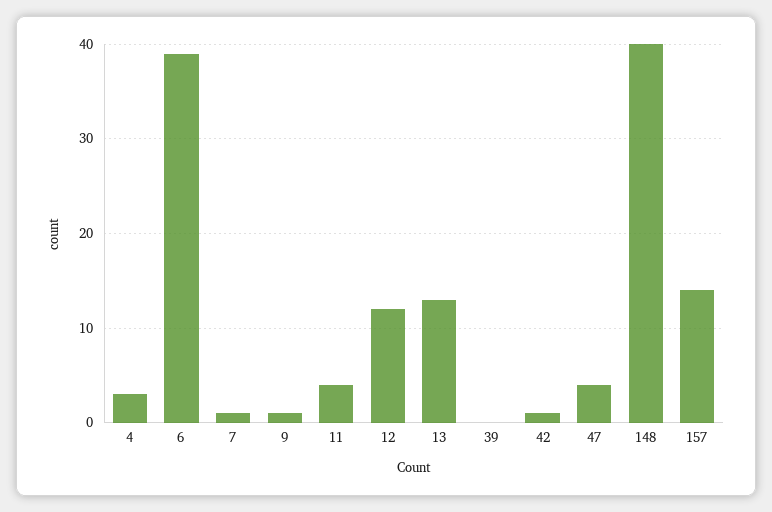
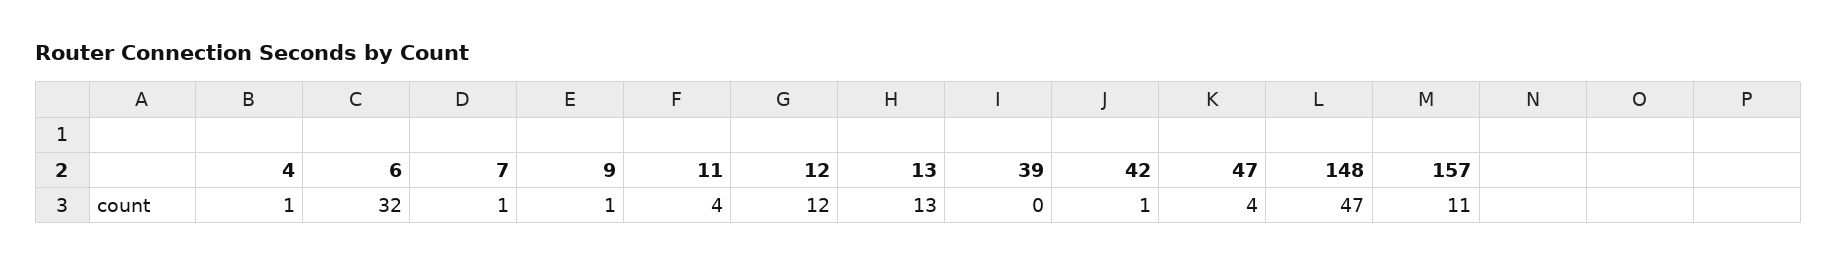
  {
-   "4": 3,
+   "4": 1,
-   "6": 39,
+   "6": 32,
    "7": 1,
    "9": 1,
    "11": 4,
    "12": 12,
    "13": 13,
    "39": 0,
    "42": 1,
    "47": 4,
-   "148": 40,
+   "148": 47,
-   "157": 14
+   "157": 11
  }

